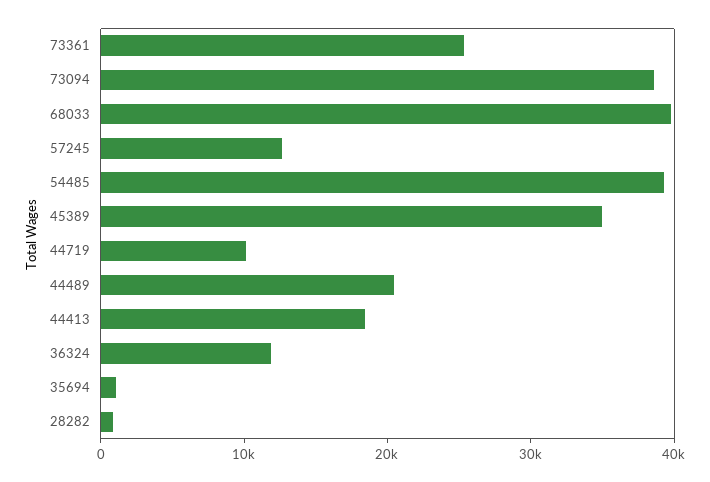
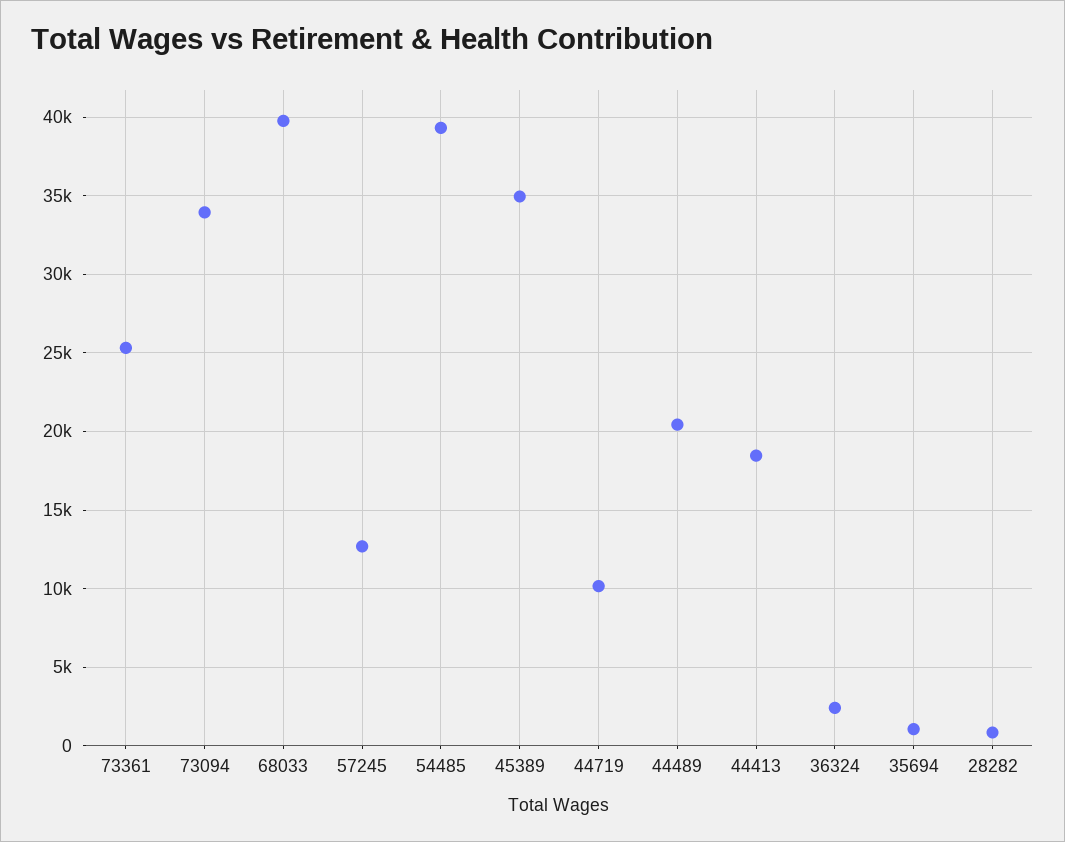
  {
    "73361": 25500,
-   "73094": 38000,
+   "73094": 34000,
    "68033": 40000,
    "57245": 12500,
    "54485": 39500,
    "45389": 35000,
    "44719": 10000,
    "44489": 20500,
    "44413": 18500,
-   "36324": 12000,
+   "36324": 2500,
    "35694": 1000,
    "28282": 1000
  }

